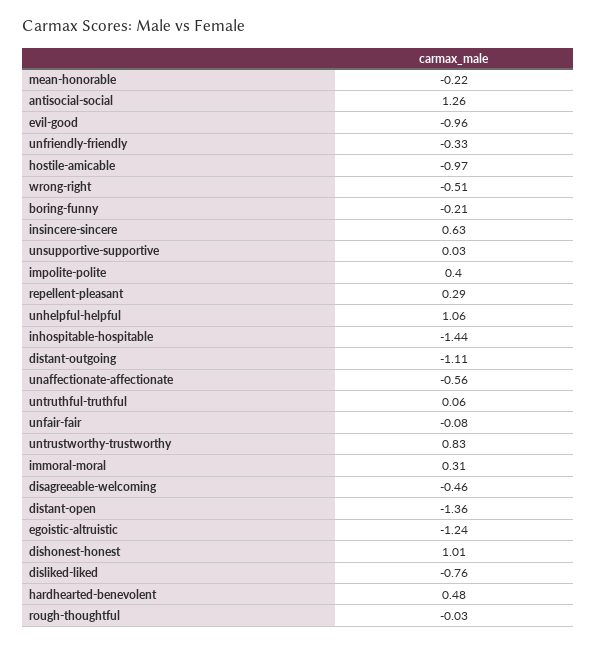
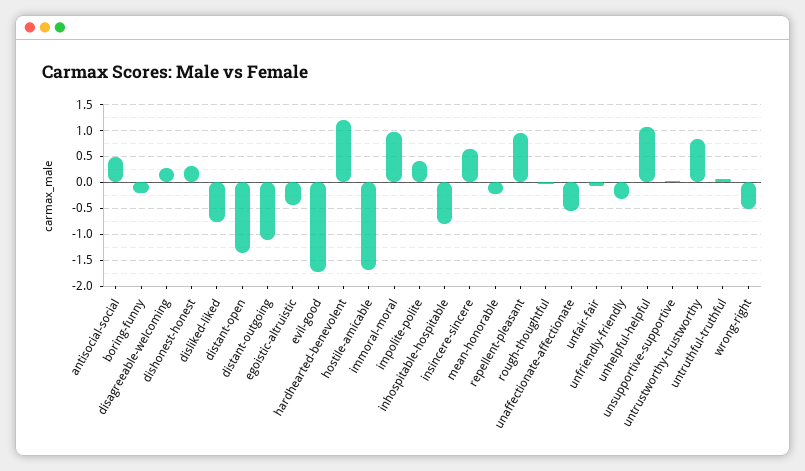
  {
    "mean-honorable": -0.22,
-   "antisocial-social": 1.26,
+   "antisocial-social": 0.5,
-   "evil-good": -0.96,
+   "evil-good": -1.75,
    "unfriendly-friendly": -0.33,
-   "hostile-amicable": -0.97,
+   "hostile-amicable": -1.75,
    "wrong-right": -0.51,
    "boring-funny": -0.21,
    "insincere-sincere": 0.63,
    "unsupportive-supportive": 0.03,
    "impolite-polite": 0.4,
-   "repellent-pleasant": 0.29,
+   "repellent-pleasant": 1,
    "unhelpful-helpful": 1.06,
-   "inhospitable-hospitable": -1.44,
+   "inhospitable-hospitable": -0.75,
    "distant-outgoing": -1.11,
    "unaffectionate-affectionate": -0.56,
    "untruthful-truthful": 0.06,
    "unfair-fair": -0.08,
    "untrustworthy-trustworthy": 0.83,
-   "immoral-moral": 0.31,
+   "immoral-moral": 1,
-   "disagreeable-welcoming": -0.46,
+   "disagreeable-welcoming": 0.25,
    "distant-open": -1.36,
-   "egoistic-altruistic": -1.24,
+   "egoistic-altruistic": -0.5,
-   "dishonest-honest": 1.01,
+   "dishonest-honest": 0.25,
    "disliked-liked": -0.76,
-   "hardhearted-benevolent": 0.48,
+   "hardhearted-benevolent": 1.25,
    "rough-thoughtful": -0.03
  }

